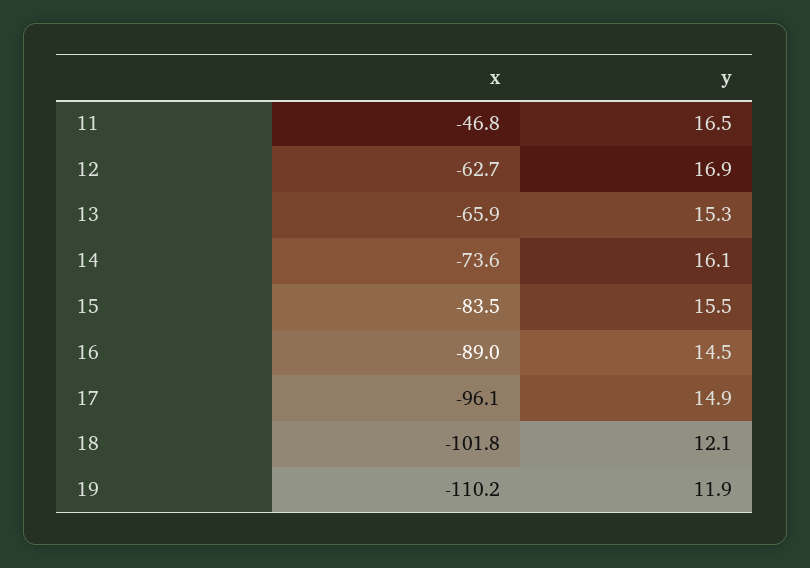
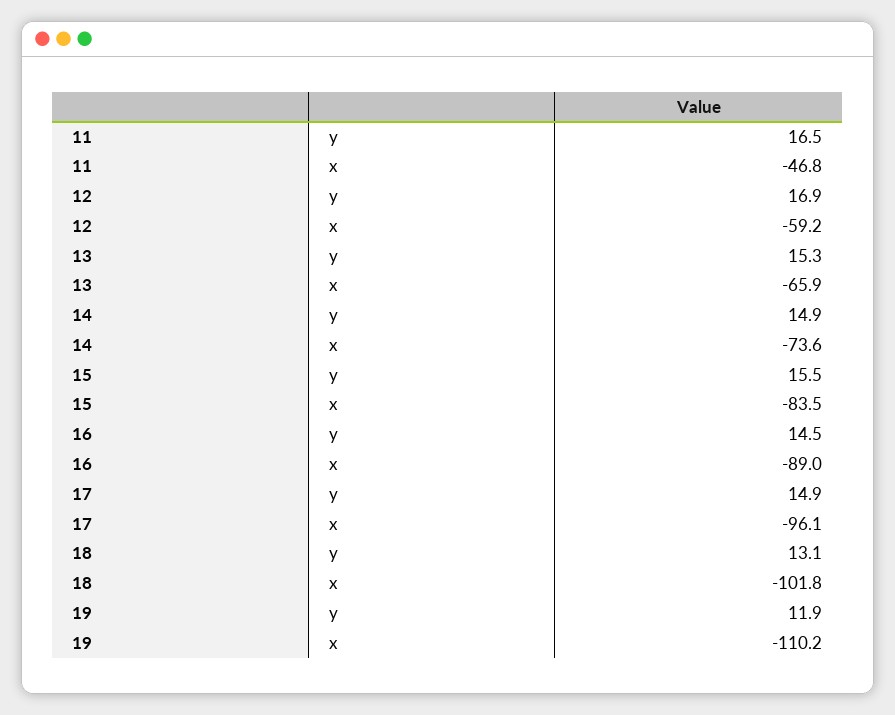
  {
    "x": {
      "11": -46.8,
-     "12": -62.7,
+     "12": -59.2,
      "13": -65.9,
      "14": -73.6,
      "15": -83.5,
      "16": -89,
      "17": -96.1,
      "18": -101.8,
      "19": -110.2
    },
    "y": {
      "11": 16.5,
      "12": 16.9,
      "13": 15.3,
-     "14": 16.1,
+     "14": 14.9,
      "15": 15.5,
      "16": 14.5,
      "17": 14.9,
-     "18": 12.1,
+     "18": 13.1,
      "19": 11.9
    }
  }

